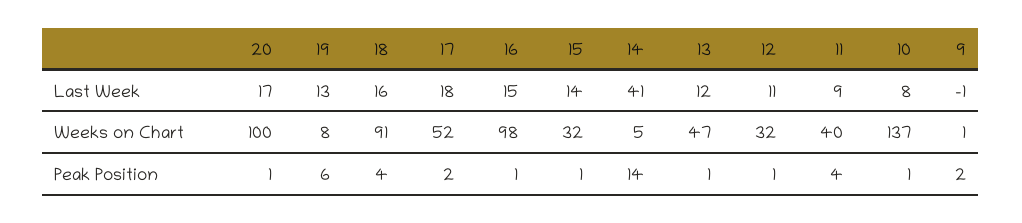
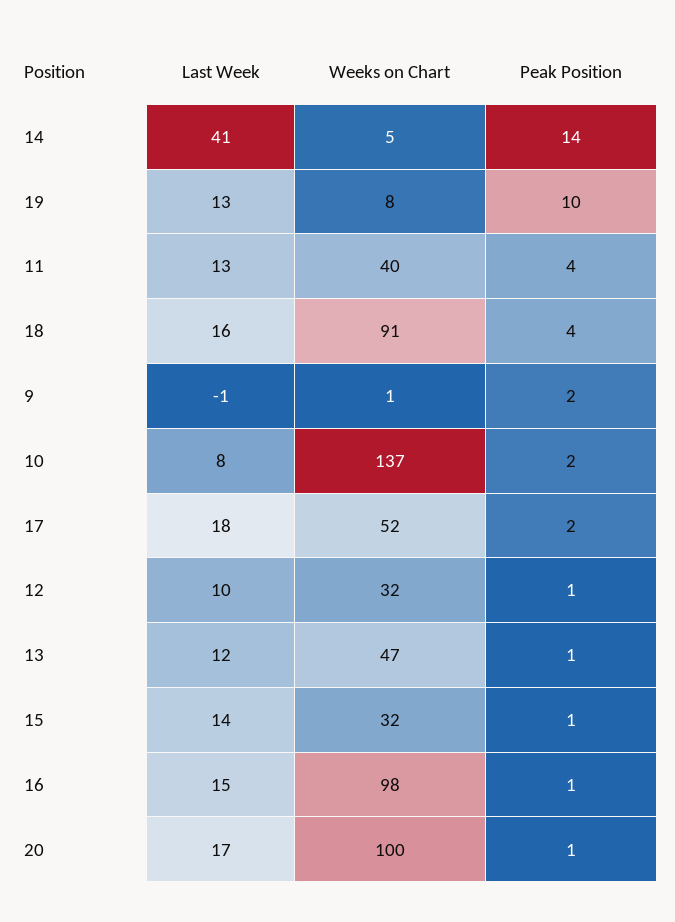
  {
    "20": {
      "Last Week": 17,
      "Weeks on Chart": 100,
      "Peak Position": 1
    },
    "19": {
      "Last Week": 13,
      "Weeks on Chart": 8,
-     "Peak Position": 6
+     "Peak Position": 10
    },
    "18": {
      "Last Week": 16,
      "Weeks on Chart": 91,
      "Peak Position": 4
    },
    "17": {
      "Last Week": 18,
      "Weeks on Chart": 52,
      "Peak Position": 2
    },
    "16": {
      "Last Week": 15,
      "Weeks on Chart": 98,
      "Peak Position": 1
    },
    "15": {
      "Last Week": 14,
      "Weeks on Chart": 32,
      "Peak Position": 1
    },
    "14": {
      "Last Week": 41,
      "Weeks on Chart": 5,
      "Peak Position": 14
    },
    "13": {
      "Last Week": 12,
      "Weeks on Chart": 47,
      "Peak Position": 1
    },
    "12": {
-     "Last Week": 11,
+     "Last Week": 10,
      "Weeks on Chart": 32,
      "Peak Position": 1
    },
    "11": {
-     "Last Week": 9,
+     "Last Week": 13,
      "Weeks on Chart": 40,
      "Peak Position": 4
    },
    "10": {
      "Last Week": 8,
      "Weeks on Chart": 137,
-     "Peak Position": 1
+     "Peak Position": 2
    },
    "9": {
      "Last Week": -1,
      "Weeks on Chart": 1,
      "Peak Position": 2
    }
  }

